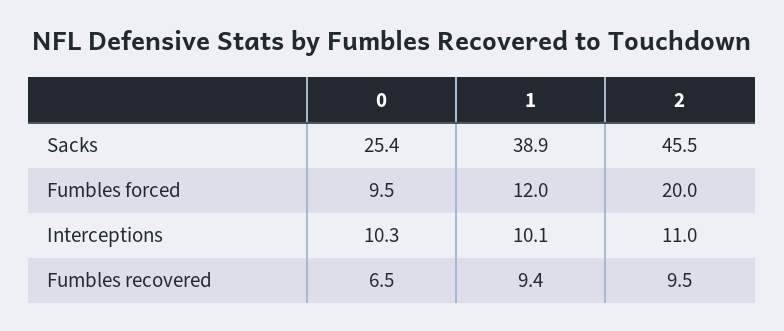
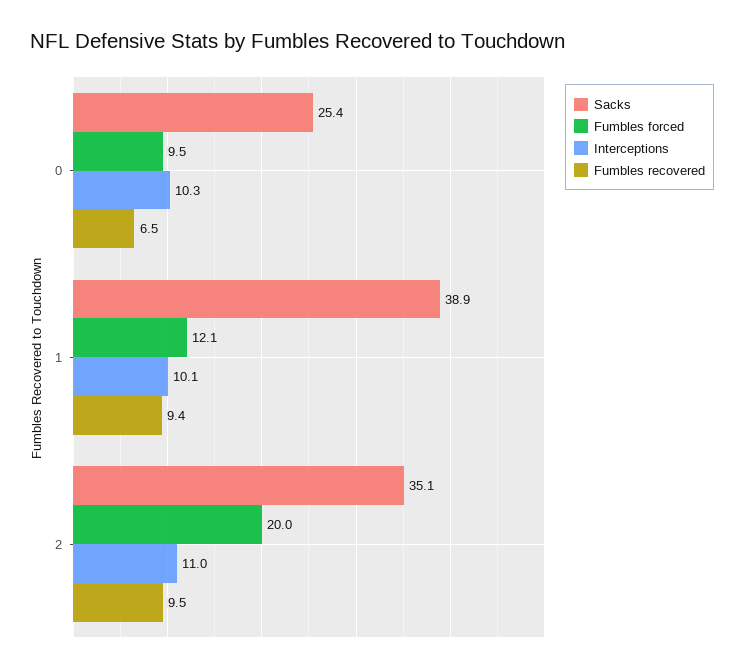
  {
    "Sacks": {
      "0": 25.4,
      "1": 38.9,
-     "2": 45.5
+     "2": 35.1
    },
    "Fumbles forced": {
      "0": 9.5,
-     "1": 12,
+     "1": 12.1,
      "2": 20
    },
    "Interceptions": {
      "0": 10.3,
      "1": 10.1,
      "2": 11
    },
    "Fumbles recovered": {
      "0": 6.5,
      "1": 9.4,
      "2": 9.5
    }
  }

